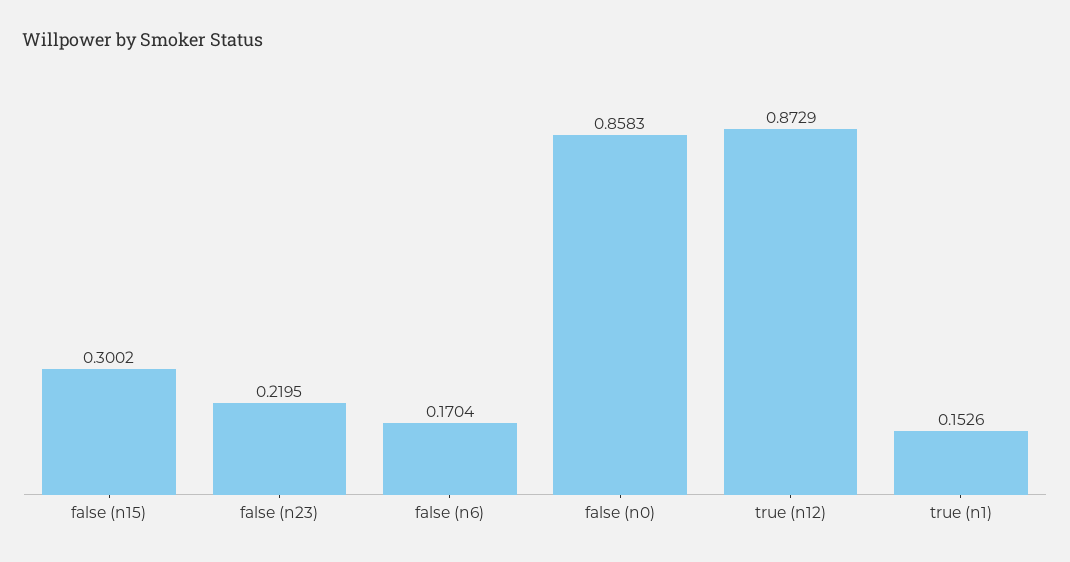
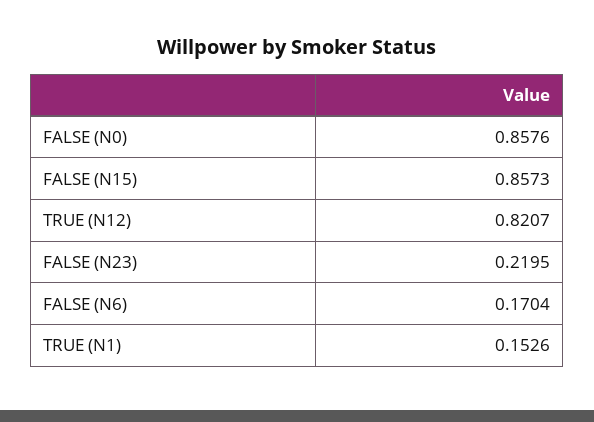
  {
-   "false (n15)": 0.3002,
+   "false (n15)": 0.8573,
    "false (n23)": 0.2195,
    "false (n6)": 0.1704,
-   "false (n0)": 0.8583,
+   "false (n0)": 0.8576,
-   "true (n12)": 0.8729,
+   "true (n12)": 0.8207,
    "true (n1)": 0.1526
  }

